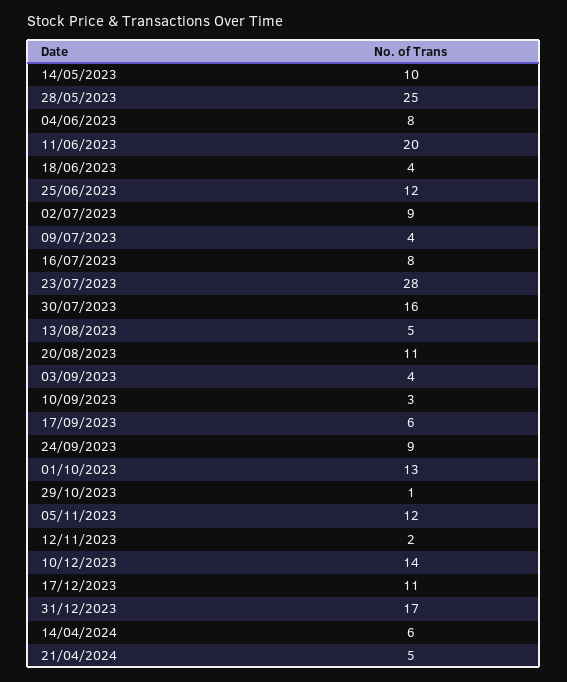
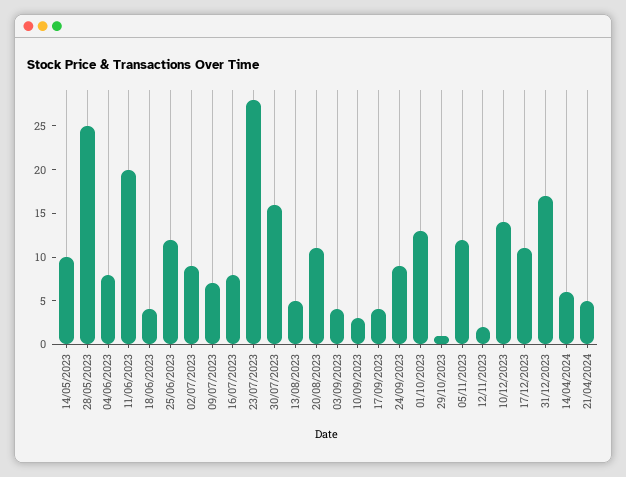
  {
    "14/05/2023": 10,
    "28/05/2023": 25,
    "04/06/2023": 8,
    "11/06/2023": 20,
    "18/06/2023": 4,
    "25/06/2023": 12,
    "02/07/2023": 9,
-   "09/07/2023": 4,
+   "09/07/2023": 7,
    "16/07/2023": 8,
    "23/07/2023": 28,
    "30/07/2023": 16,
    "13/08/2023": 5,
    "20/08/2023": 11,
    "03/09/2023": 4,
    "10/09/2023": 3,
-   "17/09/2023": 6,
+   "17/09/2023": 4,
    "24/09/2023": 9,
    "01/10/2023": 13,
    "29/10/2023": 1,
    "05/11/2023": 12,
    "12/11/2023": 2,
    "10/12/2023": 14,
    "17/12/2023": 11,
    "31/12/2023": 17,
    "14/04/2024": 6,
    "21/04/2024": 5
  }

